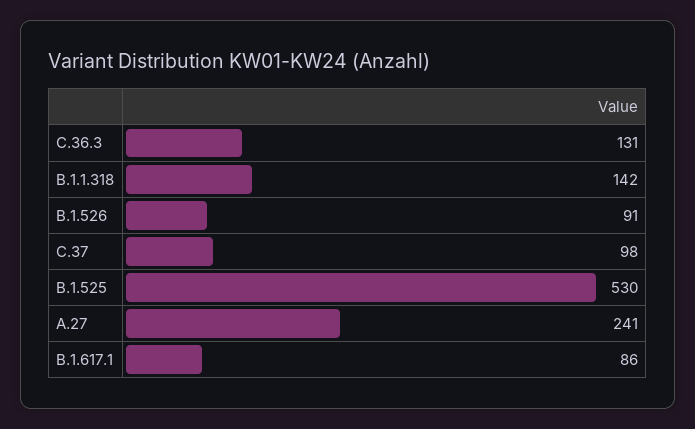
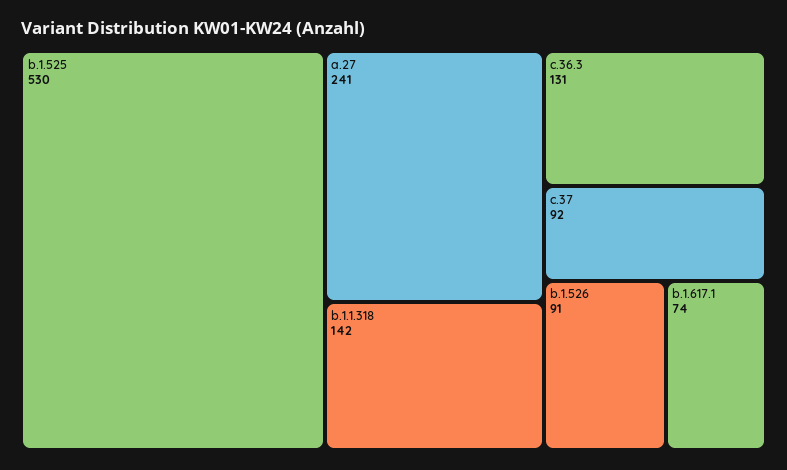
  {
    "C.36.3": 131,
    "B.1.1.318": 142,
    "B.1.526": 91,
-   "C.37": 98,
+   "C.37": 92,
    "B.1.525": 530,
    "A.27": 241,
-   "B.1.617.1": 86
+   "B.1.617.1": 74
  }

